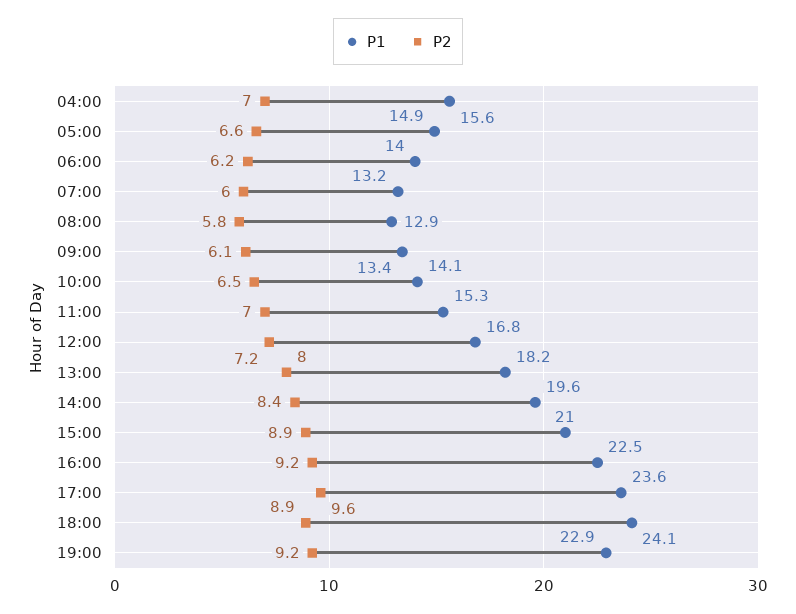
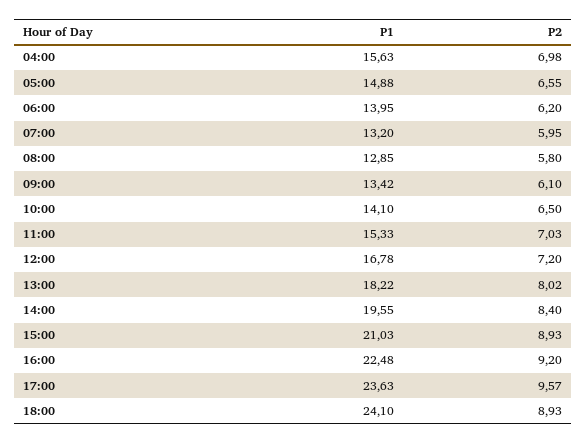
  {
    "P1": {
      "04:00": 15.63,
      "05:00": 14.88,
      "06:00": 13.95,
      "07:00": 13.2,
      "08:00": 12.85,
      "09:00": 13.42,
      "10:00": 14.1,
      "11:00": 15.33,
      "12:00": 16.78,
      "13:00": 18.22,
      "14:00": 19.55,
      "15:00": 21.03,
      "16:00": 22.48,
      "17:00": 23.63,
-     "18:00": 24.1,
+     "18:00": 24.1
-     "19:00": 22.9
    },
    "P2": {
      "04:00": 6.98,
      "05:00": 6.55,
      "06:00": 6.2,
      "07:00": 5.95,
      "08:00": 5.8,
      "09:00": 6.1,
      "10:00": 6.5,
      "11:00": 7.03,
      "12:00": 7.2,
      "13:00": 8.02,
      "14:00": 8.4,
      "15:00": 8.93,
      "16:00": 9.2,
      "17:00": 9.57,
-     "18:00": 8.93,
+     "18:00": 8.93
-     "19:00": 9.2
    }
  }

